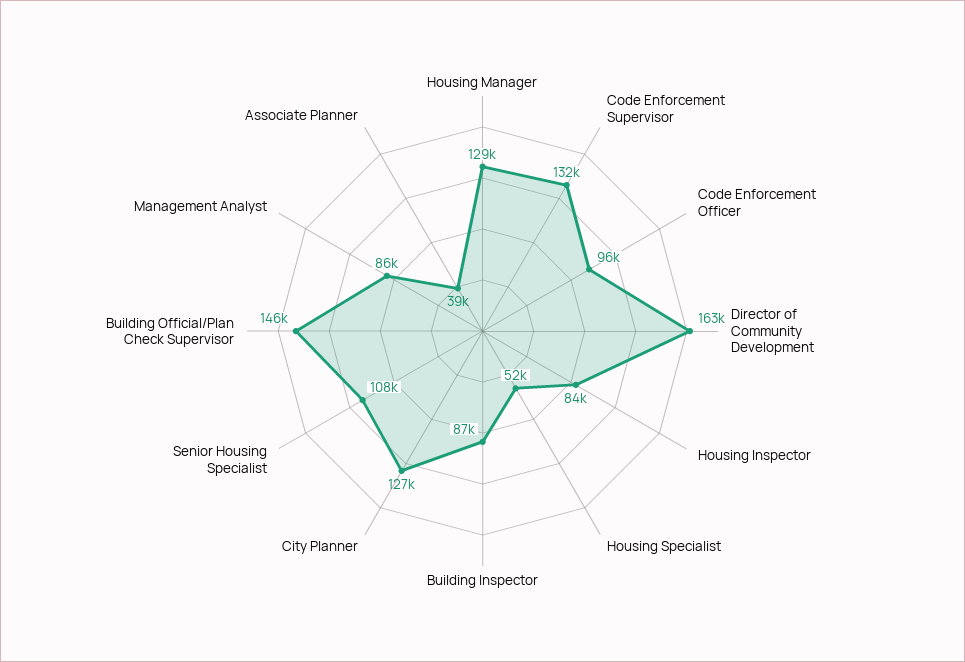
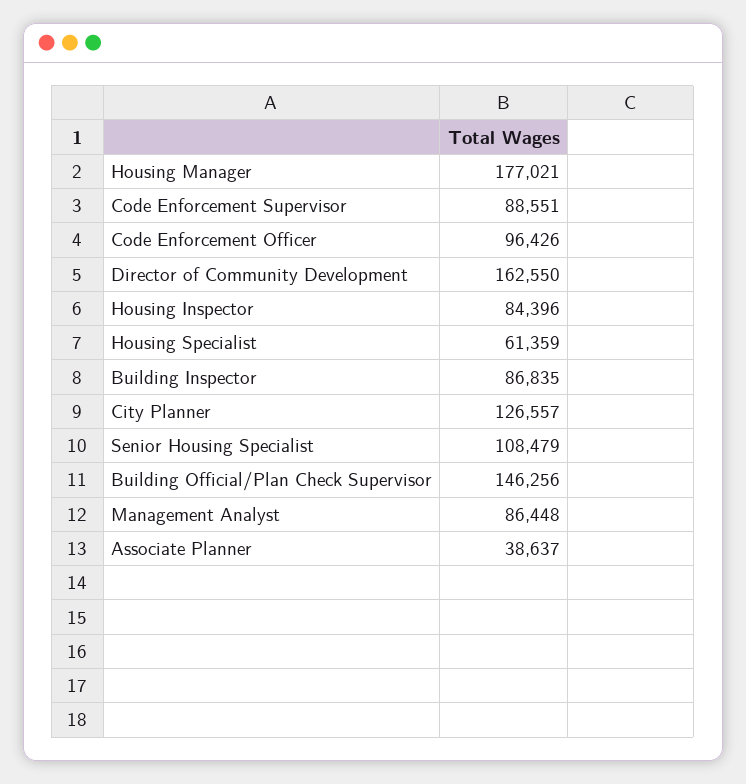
  {
-   "Housing Manager": 129000,
+   "Housing Manager": 177021,
-   "Code Enforcement Supervisor": 132000,
+   "Code Enforcement Supervisor": 88551,
    "Code Enforcement Officer": 96426,
    "Director of Community Development": 162550,
    "Housing Inspector": 84396,
-   "Housing Specialist": 52000,
+   "Housing Specialist": 61359,
    "Building Inspector": 86835,
    "City Planner": 126557,
    "Senior Housing Specialist": 108479,
    "Building Official/Plan Check Supervisor": 146256,
    "Management Analyst": 86448,
    "Associate Planner": 38637
  }

